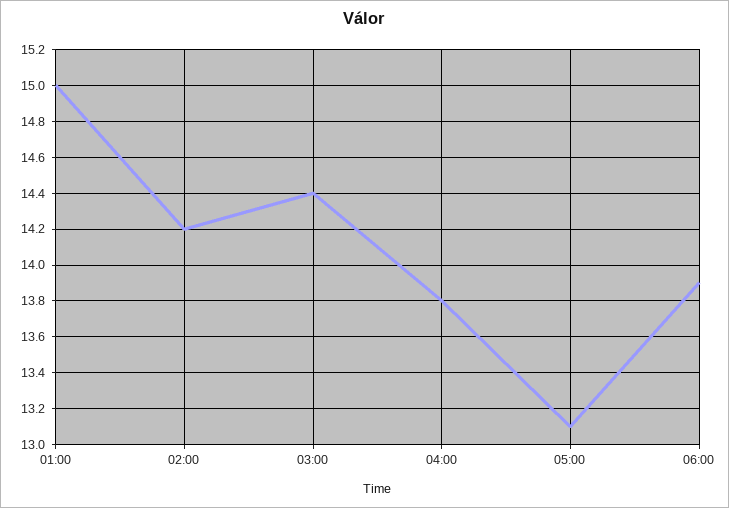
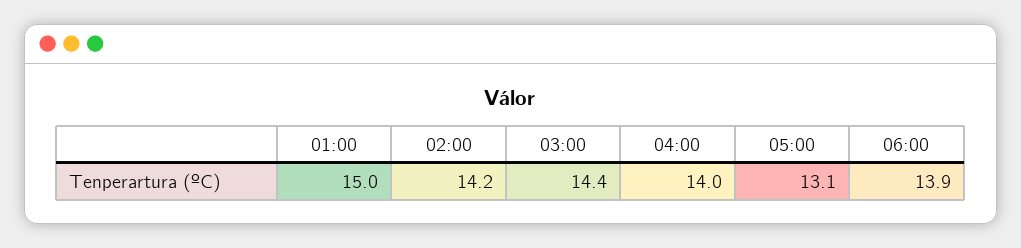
  {
    "01:00": 15,
    "02:00": 14.2,
    "03:00": 14.4,
-   "04:00": 13.8,
+   "04:00": 14,
    "05:00": 13.1,
    "06:00": 13.9
  }

